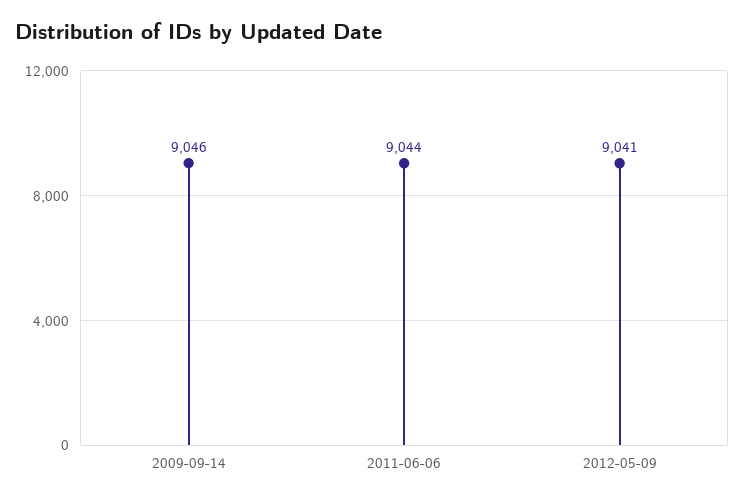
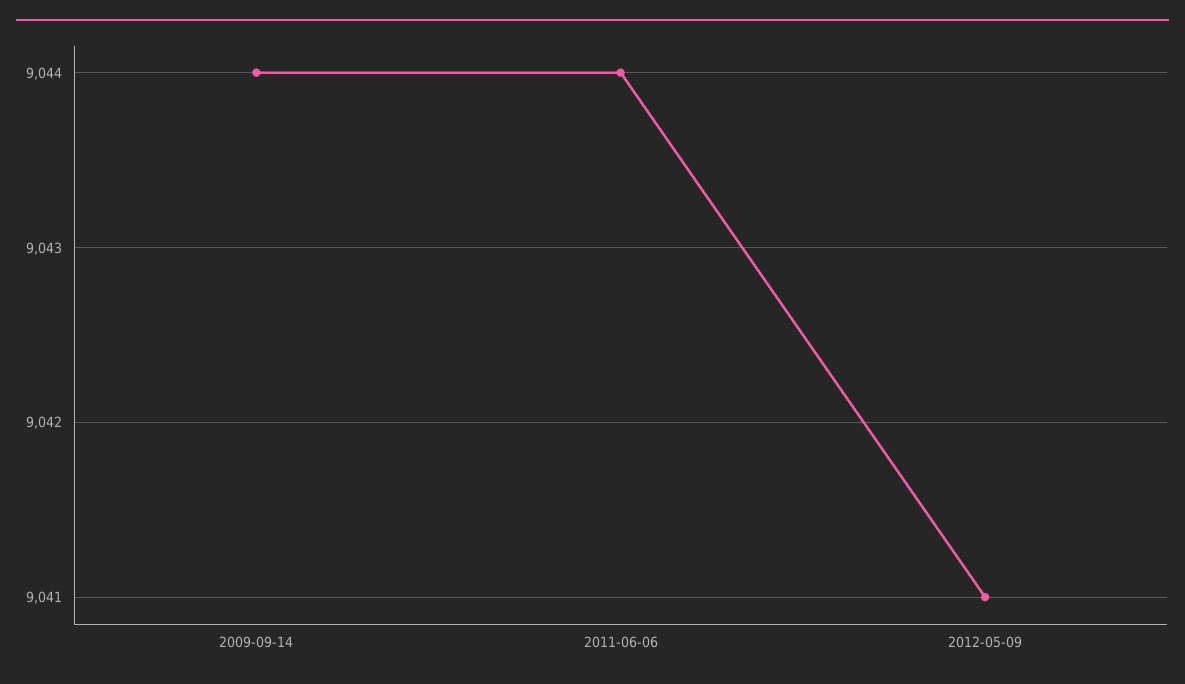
  {
-   "2009-09-14": 9046,
+   "2009-09-14": 9044,
    "2011-06-06": 9044,
    "2012-05-09": 9041
  }

